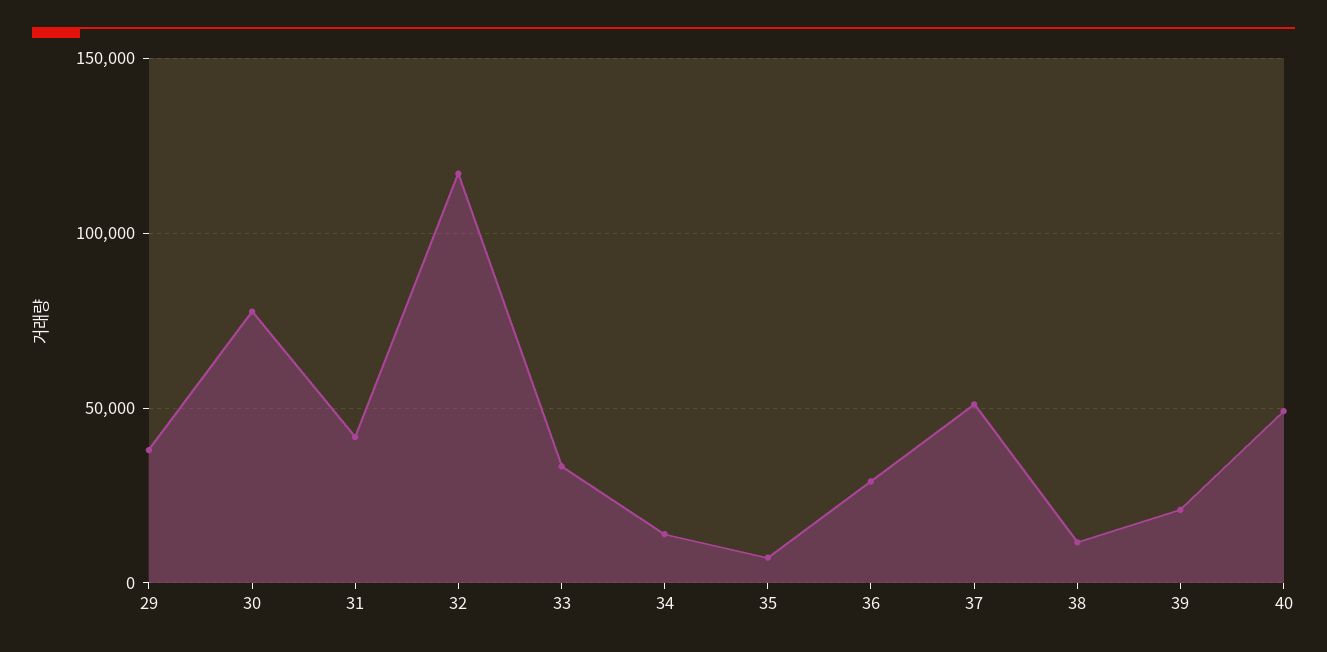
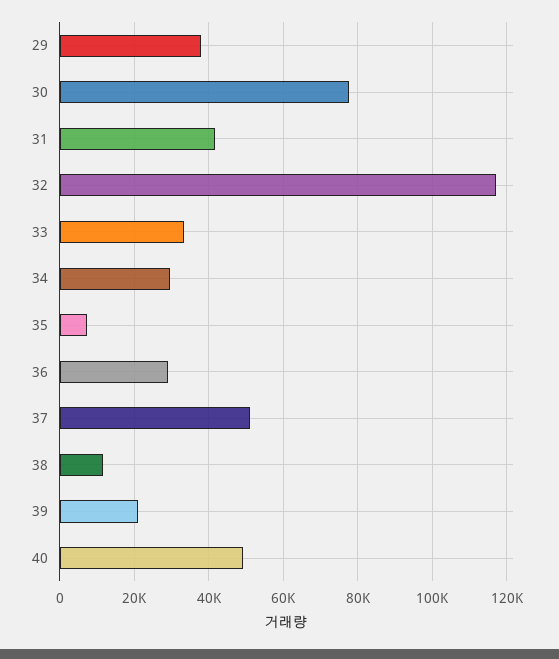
  {
    "29": 38000,
    "30": 78000,
    "31": 42000,
    "32": 116000,
    "33": 34000,
-   "34": 15000,
+   "34": 30000,
    "35": 8000,
    "36": 30000,
    "37": 52000,
    "38": 12000,
    "39": 20000,
    "40": 50000
  }

